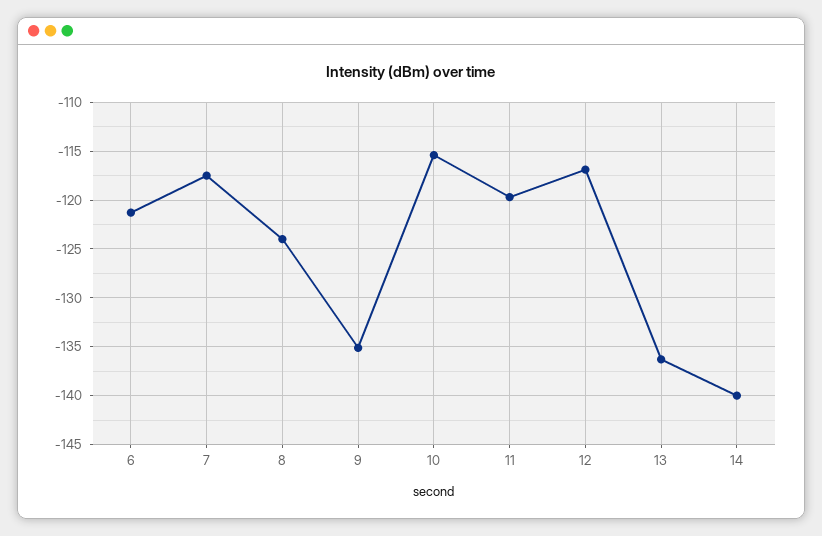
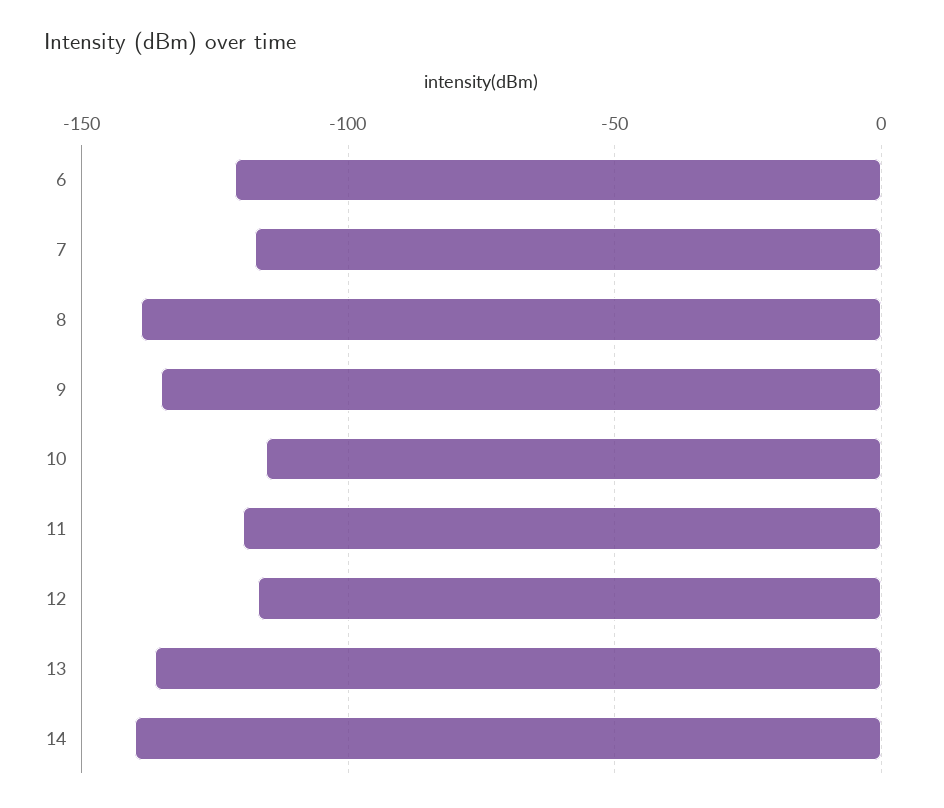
  {
    "6": -121,
    "7": -118,
-   "8": -124,
+   "8": -140,
    "9": -135,
    "10": -115,
    "11": -120,
    "12": -117,
    "13": -136,
    "14": -140
  }

